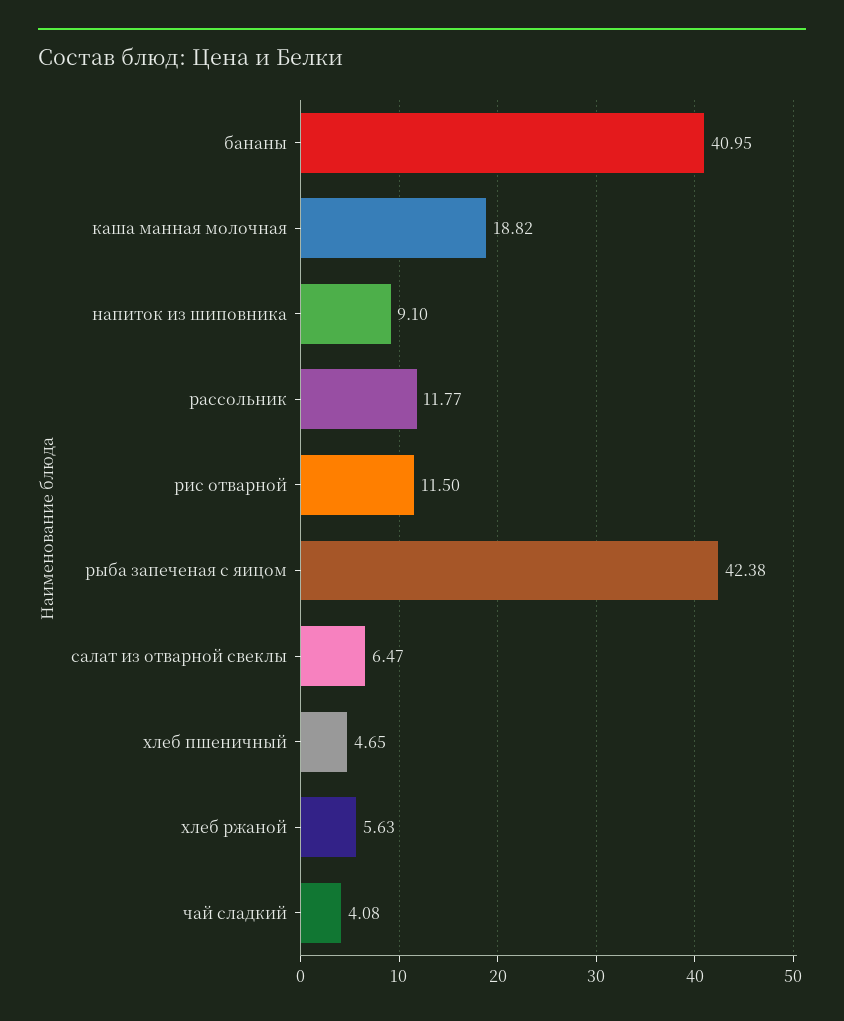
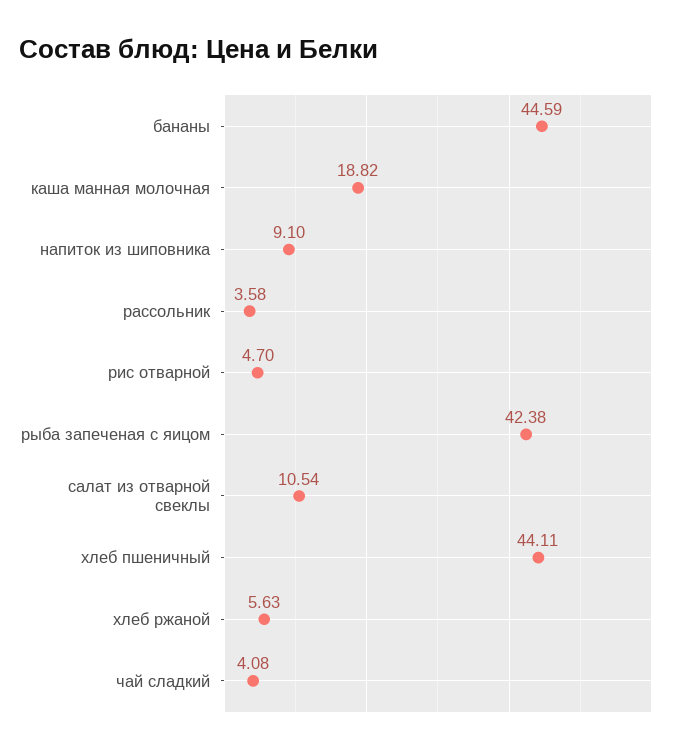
  {
-   "бананы": 40.95,
+   "бананы": 44.59,
    "каша манная молочная": 18.82,
    "напиток из шиповника": 9.1,
-   "рассольник": 11.77,
+   "рассольник": 3.58,
-   "рис отварной": 11.5,
+   "рис отварной": 4.7,
    "рыба запеченая с яицом": 42.38,
-   "салат из отварной свеклы": 6.47,
+   "салат из отварной свеклы": 10.54,
-   "хлеб пшеничный": 4.65,
+   "хлеб пшеничный": 44.11,
    "хлеб ржаной": 5.63,
    "чай сладкий": 4.08
  }

